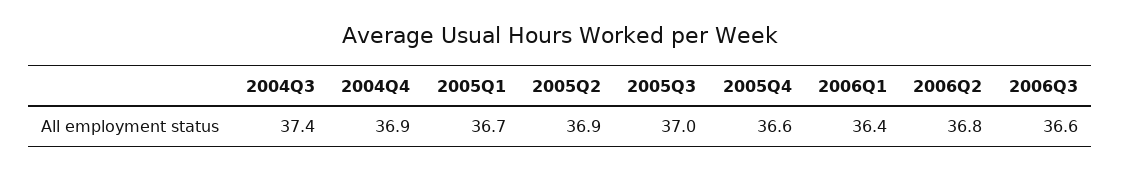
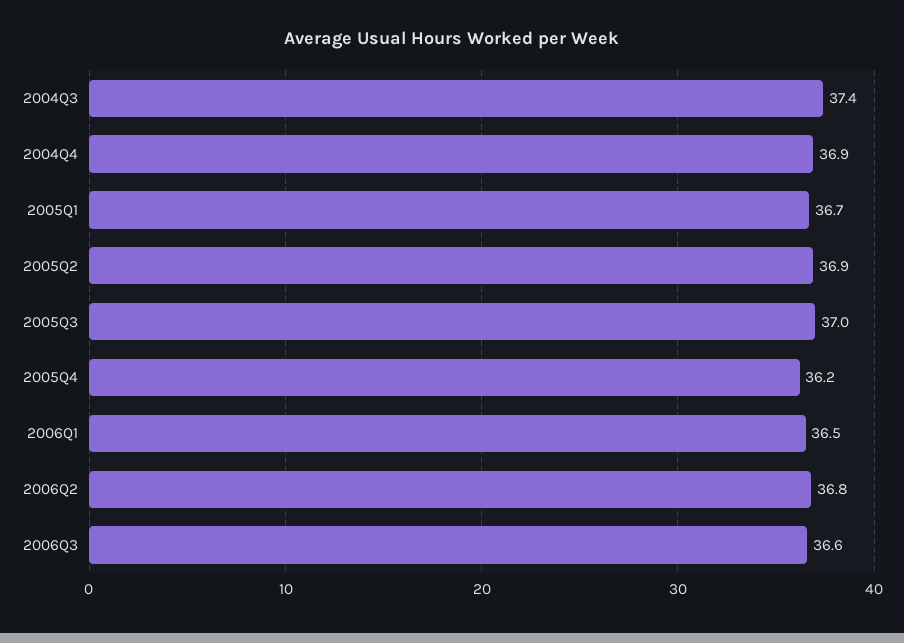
  {
    "2004Q3": 37.4,
    "2004Q4": 36.9,
    "2005Q1": 36.7,
    "2005Q2": 36.9,
    "2005Q3": 37,
-   "2005Q4": 36.6,
+   "2005Q4": 36.2,
-   "2006Q1": 36.4,
+   "2006Q1": 36.5,
    "2006Q2": 36.8,
    "2006Q3": 36.6
  }

